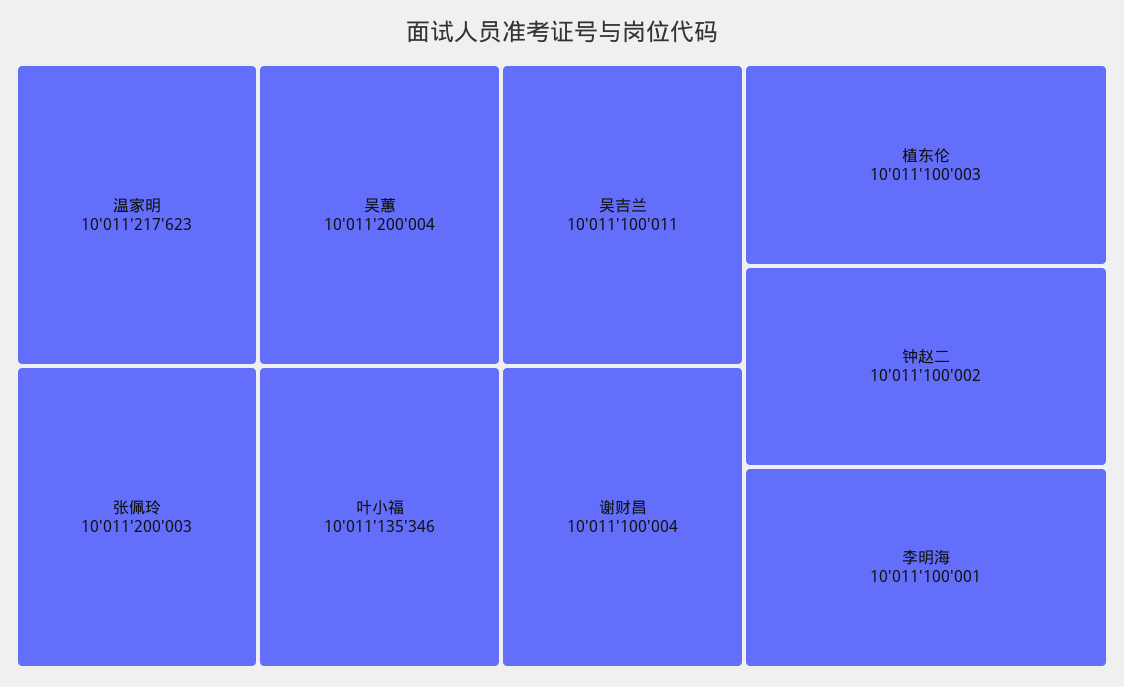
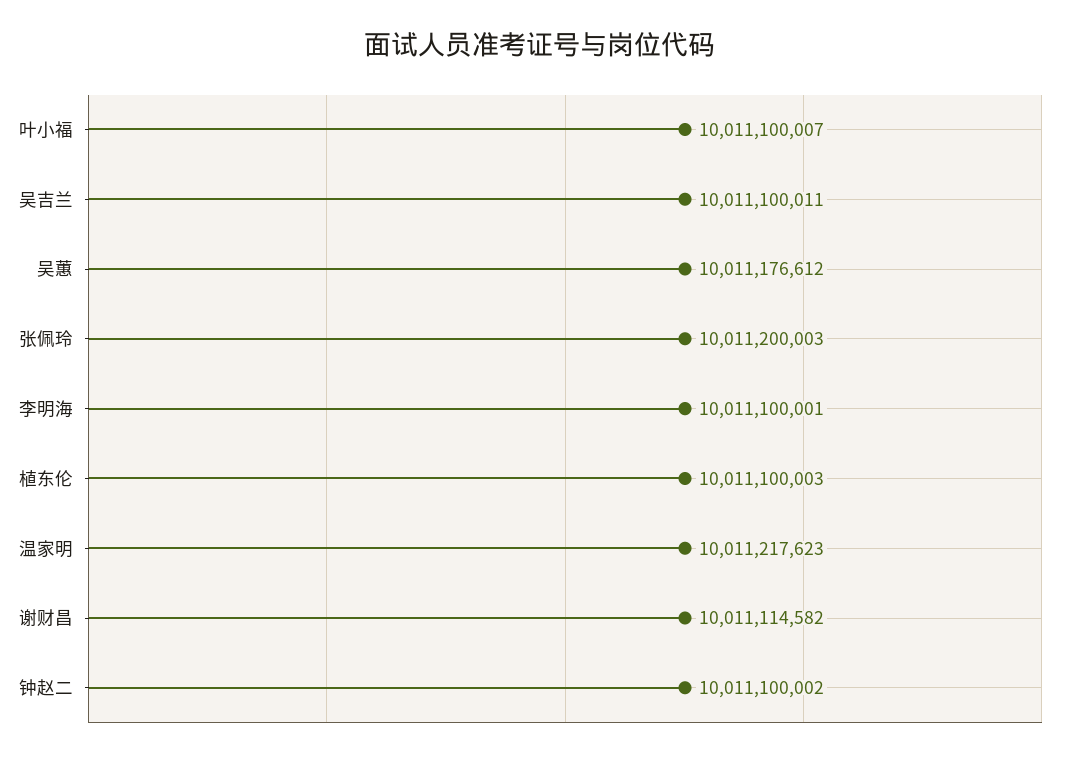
  {
    "温家明": 10011217623,
-   "吴蕙": 10011200004,
+   "吴蕙": 10011176612,
    "张佩玲": 10011200003,
-   "叶小福": 10011135346,
+   "叶小福": 10011100007,
    "吴吉兰": 10011100011,
-   "谢财昌": 10011100004,
+   "谢财昌": 10011114582,
    "植东伦": 10011100003,
    "钟赵二": 10011100002,
    "李明海": 10011100001
  }

